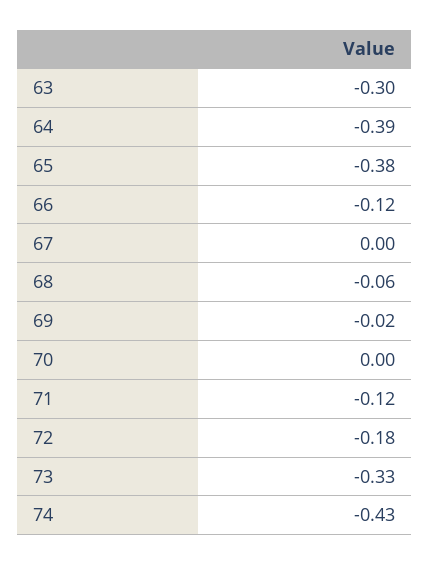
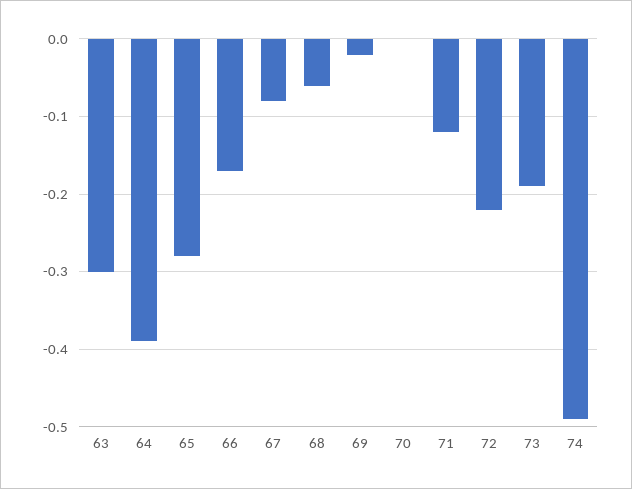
  {
    "63": -0.3,
    "64": -0.39,
-   "65": -0.38,
+   "65": -0.28,
-   "66": -0.12,
+   "66": -0.17,
-   "67": 0,
+   "67": -0.08,
    "68": -0.06,
    "69": -0.02,
    "70": 0,
    "71": -0.12,
-   "72": -0.18,
+   "72": -0.22,
-   "73": -0.33,
+   "73": -0.19,
-   "74": -0.43
+   "74": -0.49
  }

